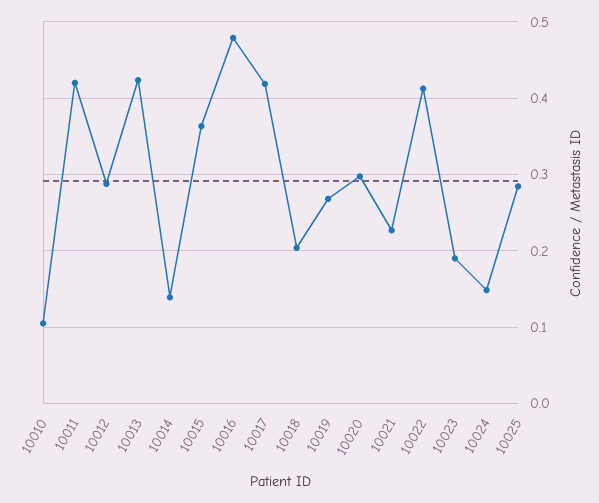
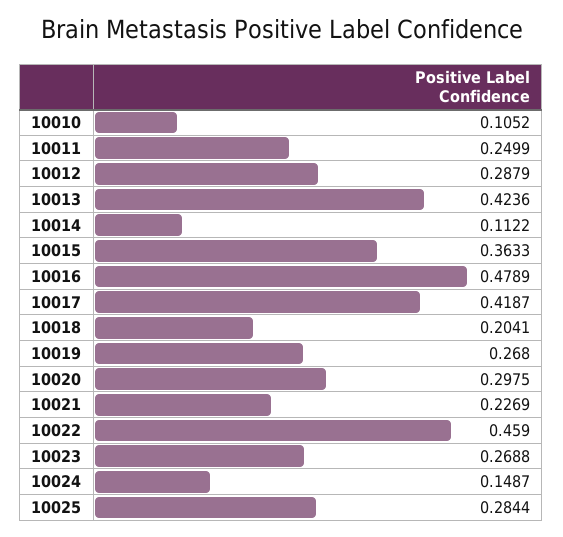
  {
    "10010": 0.1052,
-   "10011": 0.42,
+   "10011": 0.2499,
    "10012": 0.2879,
    "10013": 0.4236,
-   "10014": 0.14,
+   "10014": 0.1122,
    "10015": 0.3633,
    "10016": 0.4789,
    "10017": 0.4187,
    "10018": 0.2041,
    "10019": 0.268,
    "10020": 0.2975,
    "10021": 0.2269,
-   "10022": 0.41,
+   "10022": 0.459,
-   "10023": 0.19,
+   "10023": 0.2688,
    "10024": 0.1487,
    "10025": 0.2844
  }

